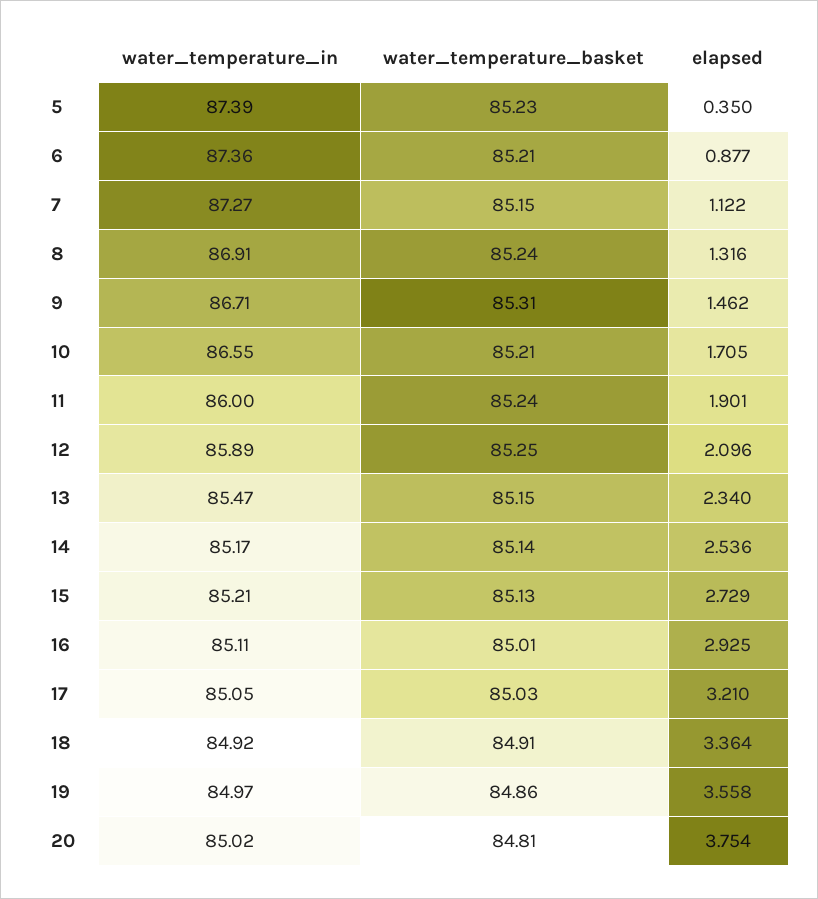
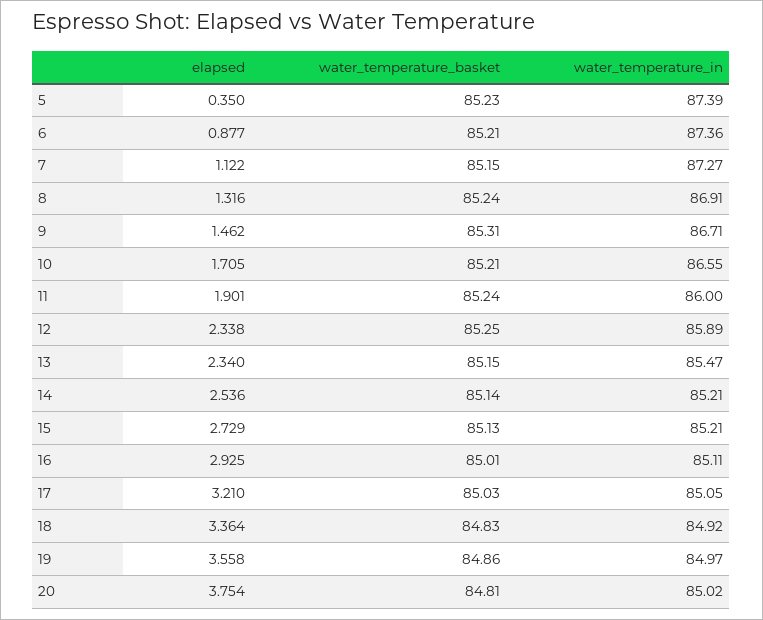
  {
    "water_temperature_in": {
      "5": 87.39,
      "6": 87.36,
      "7": 87.27,
      "8": 86.91,
      "9": 86.71,
      "10": 86.55,
      "11": 86,
      "12": 85.89,
      "13": 85.47,
-     "14": 85.17,
+     "14": 85.21,
      "15": 85.21,
      "16": 85.11,
      "17": 85.05,
      "18": 84.92,
      "19": 84.97,
      "20": 85.02
    },
    "water_temperature_basket": {
      "5": 85.23,
      "6": 85.21,
      "7": 85.15,
      "8": 85.24,
      "9": 85.31,
      "10": 85.21,
      "11": 85.24,
      "12": 85.25,
      "13": 85.15,
      "14": 85.14,
      "15": 85.13,
      "16": 85.01,
      "17": 85.03,
-     "18": 84.91,
+     "18": 84.83,
      "19": 84.86,
      "20": 84.81
    },
    "elapsed": {
      "5": 0.35,
      "6": 0.877,
      "7": 1.122,
      "8": 1.316,
      "9": 1.462,
      "10": 1.705,
      "11": 1.901,
-     "12": 2.096,
+     "12": 2.338,
      "13": 2.34,
      "14": 2.536,
      "15": 2.729,
      "16": 2.925,
      "17": 3.21,
      "18": 3.364,
      "19": 3.558,
      "20": 3.754
    }
  }

